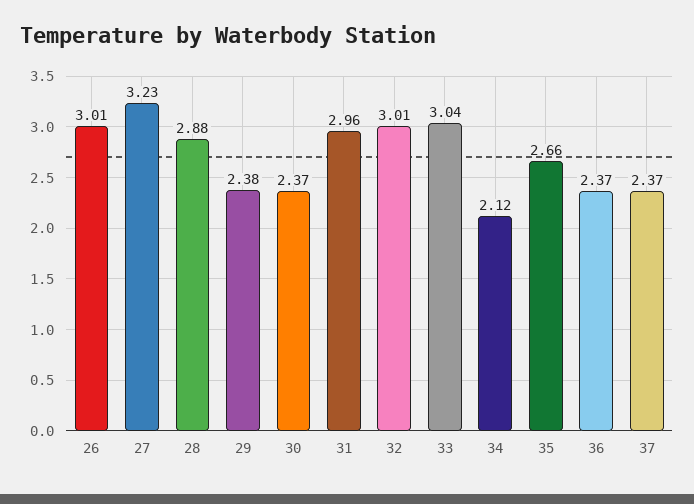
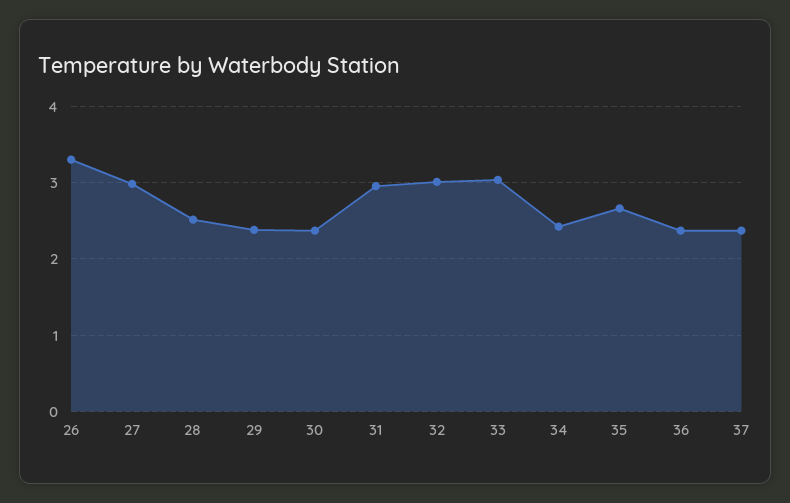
  {
-   "26": 3.01,
+   "26": 3.3,
-   "27": 3.23,
+   "27": 3,
-   "28": 2.88,
+   "28": 2.5,
    "29": 2.38,
    "30": 2.37,
    "31": 2.96,
    "32": 3.01,
    "33": 3.04,
-   "34": 2.12,
+   "34": 2.4,
    "35": 2.66,
    "36": 2.37,
    "37": 2.37
  }

